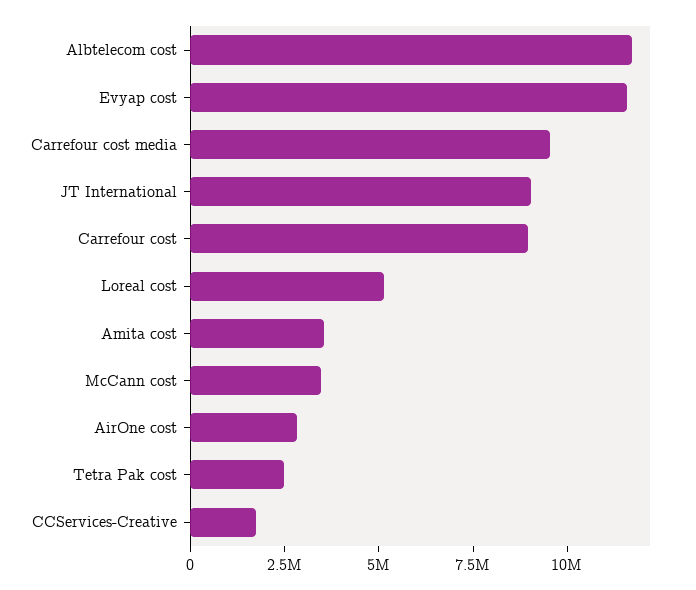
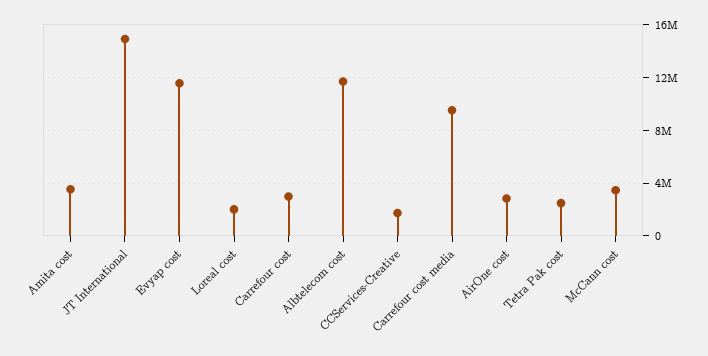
  {
    "Albtelecom cost": 11500000,
    "Evyap cost": 11500000,
    "Carrefour cost media": 9500000,
-   "JT International": 9000000,
+   "JT International": 15000000,
-   "Carrefour cost": 9000000,
+   "Carrefour cost": 3000000,
-   "Loreal cost": 5000000,
+   "Loreal cost": 2000000,
    "Amita cost": 3500000,
    "McCann cost": 3500000,
    "AirOne cost": 3000000,
    "Tetra Pak cost": 2500000,
    "CCServices-Creative": 1500000
  }

